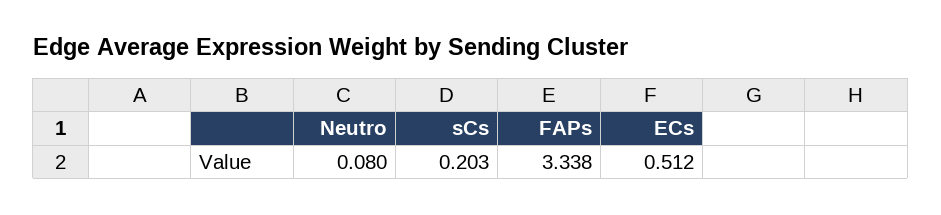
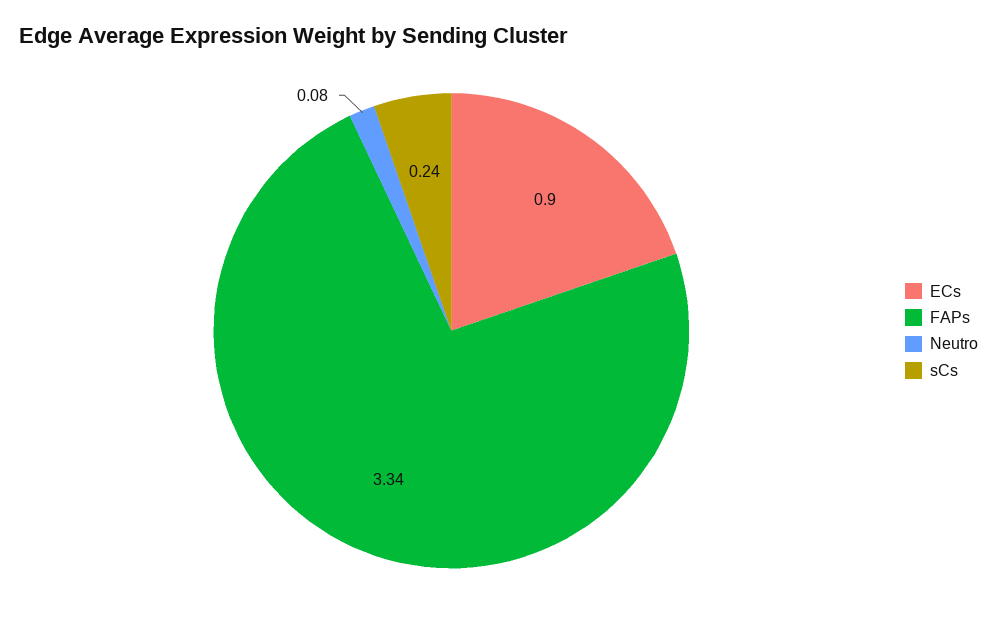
  {
    "Neutro": 0.08,
-   "sCs": 0.203,
+   "sCs": 0.24,
    "FAPs": 3.338,
-   "ECs": 0.512
+   "ECs": 0.9
  }

